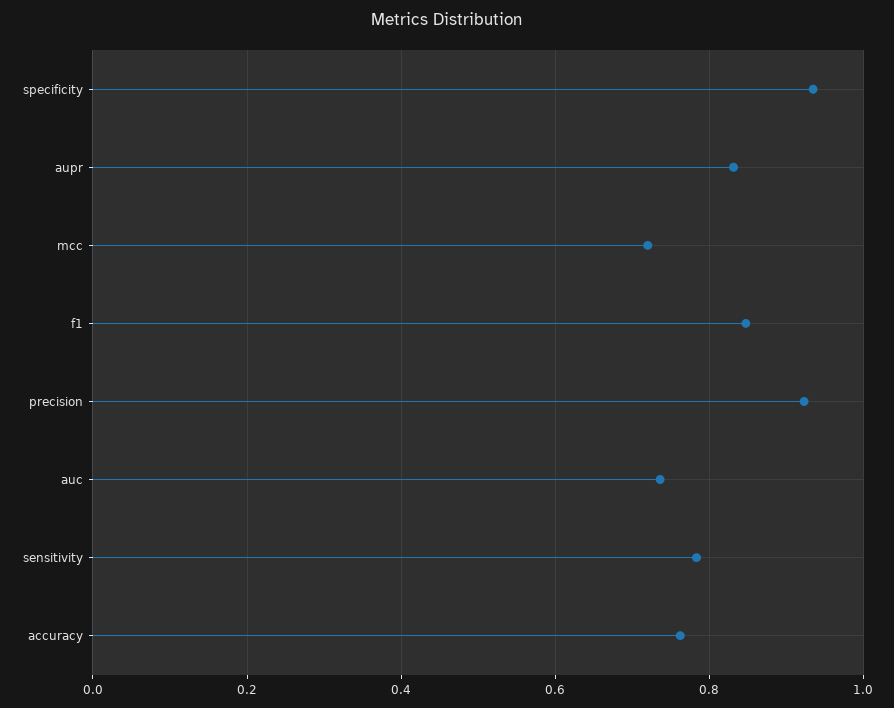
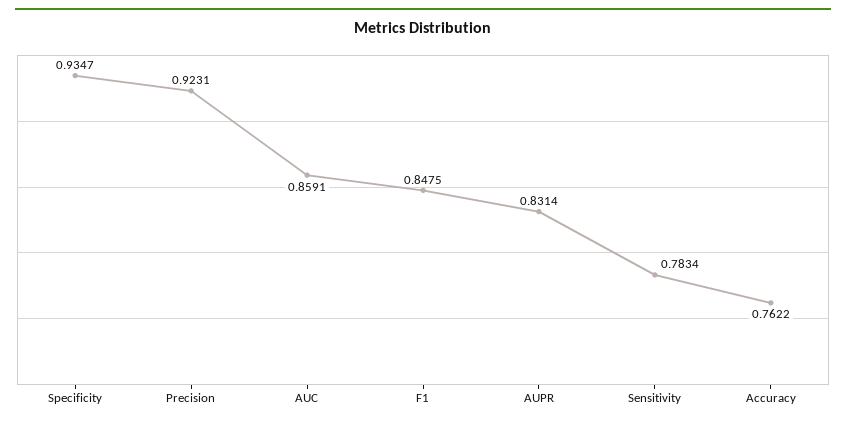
  {
    "specificity": 0.9347,
    "aupr": 0.8314,
-   "mcc": 0.72,
    "f1": 0.8475,
    "precision": 0.9231,
-   "auc": 0.74,
+   "auc": 0.8591,
    "sensitivity": 0.7834,
    "accuracy": 0.7622
  }

